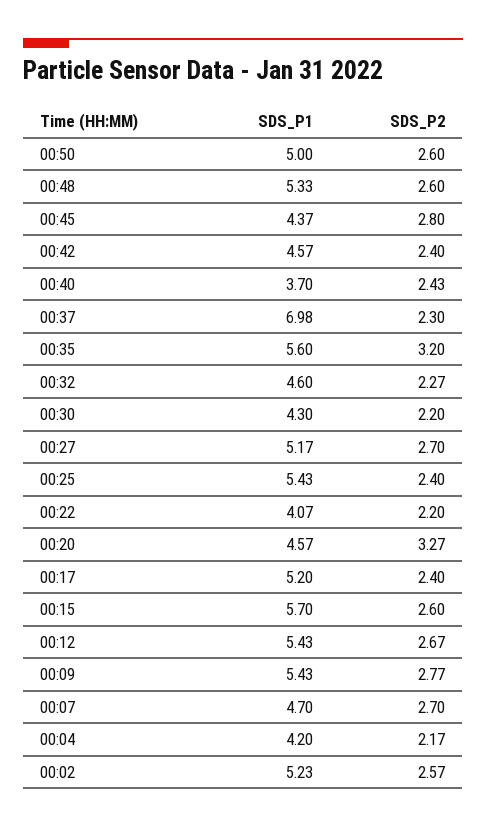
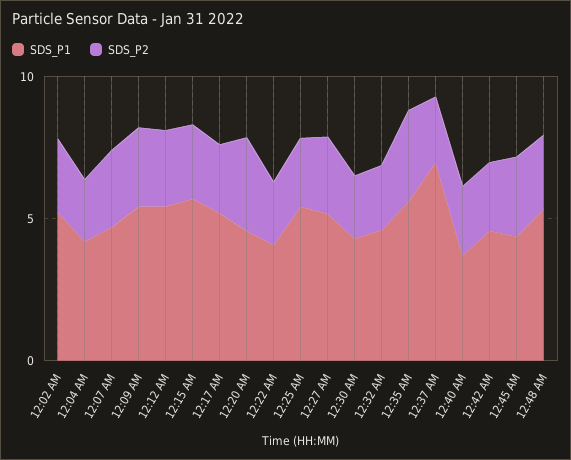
  {
    "SDS_P1": {
-     "00:50": 5,
      "00:48": 5.33,
      "00:45": 4.37,
      "00:42": 4.57,
      "00:40": 3.7,
      "00:37": 6.98,
      "00:35": 5.6,
      "00:32": 4.6,
      "00:30": 4.3,
      "00:27": 5.17,
      "00:25": 5.43,
      "00:22": 4.07,
      "00:20": 4.57,
      "00:17": 5.2,
      "00:15": 5.7,
      "00:12": 5.43,
      "00:09": 5.43,
      "00:07": 4.7,
      "00:04": 4.2,
      "00:02": 5.23
    },
    "SDS_P2": {
-     "00:50": 2.6,
      "00:48": 2.6,
      "00:45": 2.8,
      "00:42": 2.4,
      "00:40": 2.43,
      "00:37": 2.3,
      "00:35": 3.2,
      "00:32": 2.27,
      "00:30": 2.2,
      "00:27": 2.7,
      "00:25": 2.4,
      "00:22": 2.2,
      "00:20": 3.27,
      "00:17": 2.4,
      "00:15": 2.6,
      "00:12": 2.67,
      "00:09": 2.77,
      "00:07": 2.7,
      "00:04": 2.17,
      "00:02": 2.57
    }
  }

